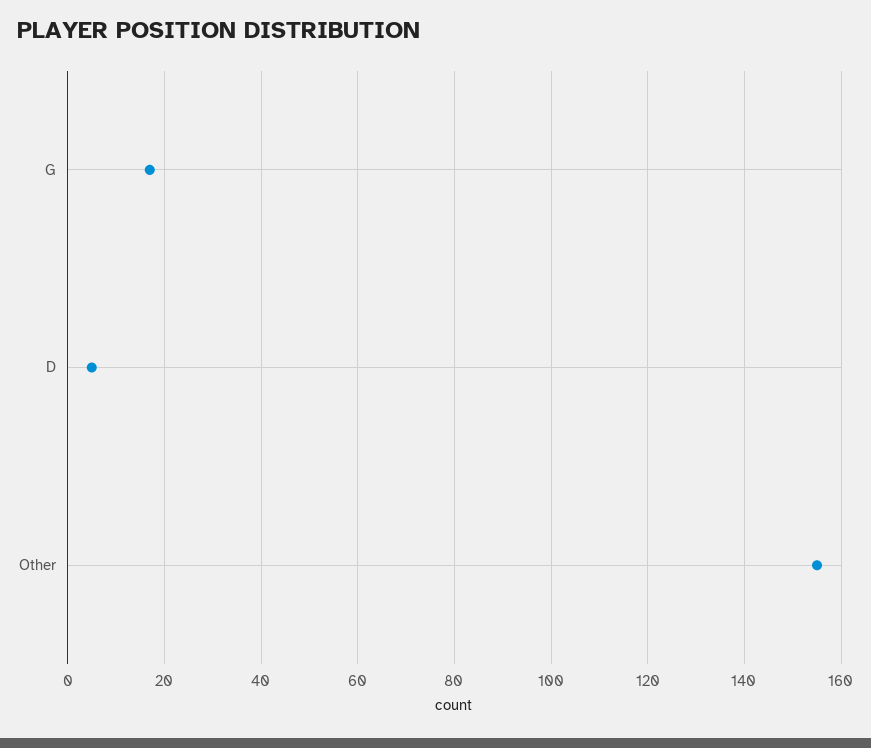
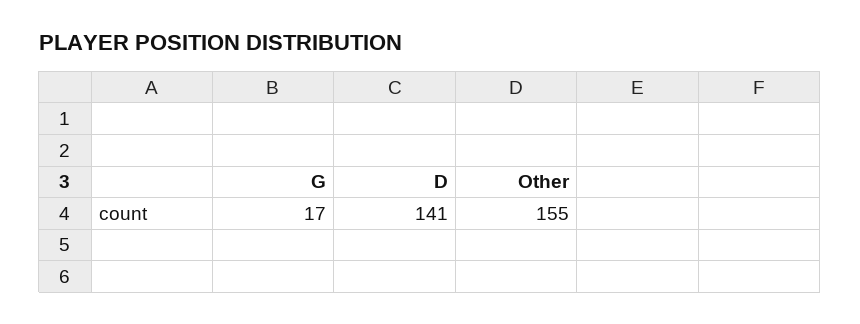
  {
    "G": 17,
-   "D": 5,
+   "D": 141,
    "Other": 155
  }

